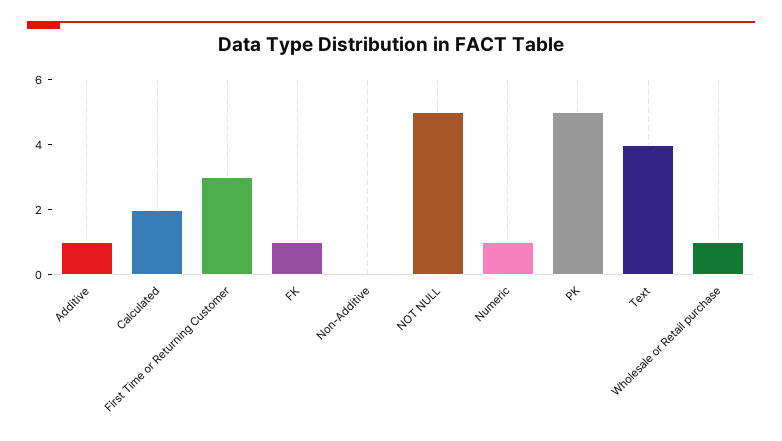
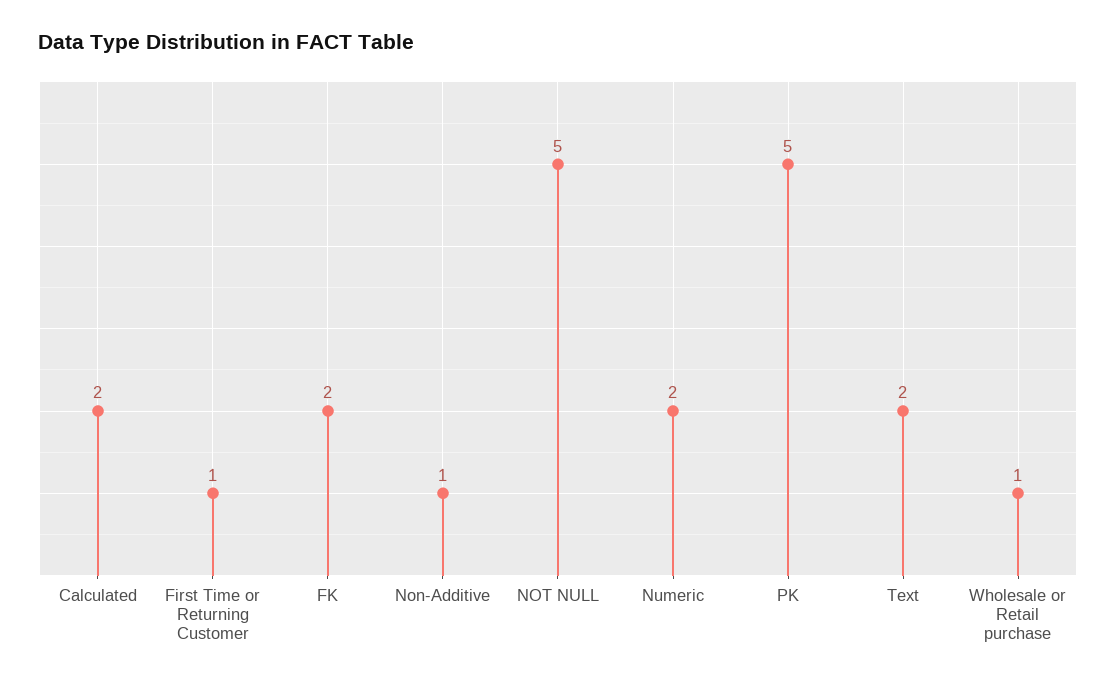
  {
-   "Additive": 1,
    "Calculated": 2,
-   "First Time or Returning Customer": 3,
+   "First Time or Returning Customer": 1,
-   "FK": 1,
+   "FK": 2,
-   "Non-Additive": 0,
+   "Non-Additive": 1,
    "NOT NULL": 5,
-   "Numeric": 1,
+   "Numeric": 2,
    "PK": 5,
-   "Text": 4,
+   "Text": 2,
    "Wholesale or Retail purchase": 1
  }

